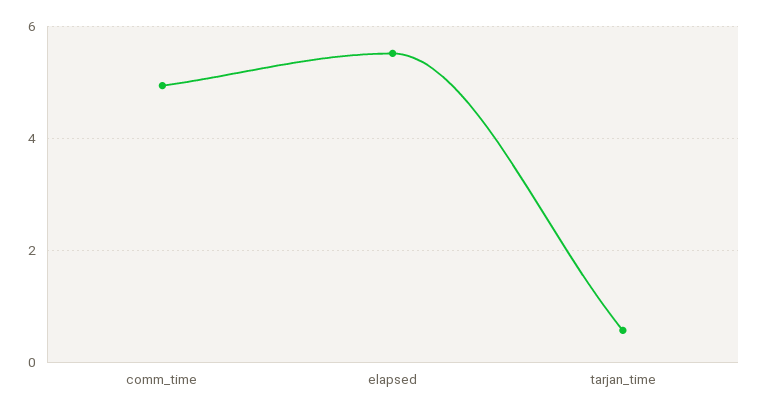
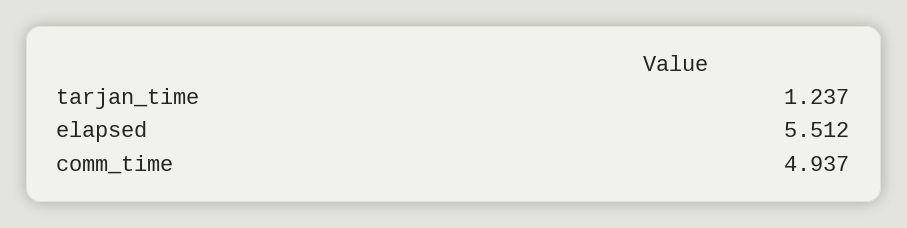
  {
    "comm_time": 4.937,
    "elapsed": 5.512,
-   "tarjan_time": 0.6
+   "tarjan_time": 1.237
  }

